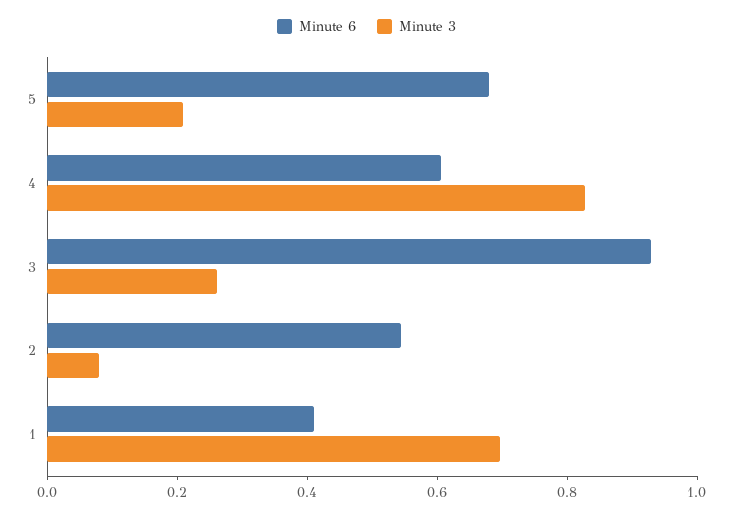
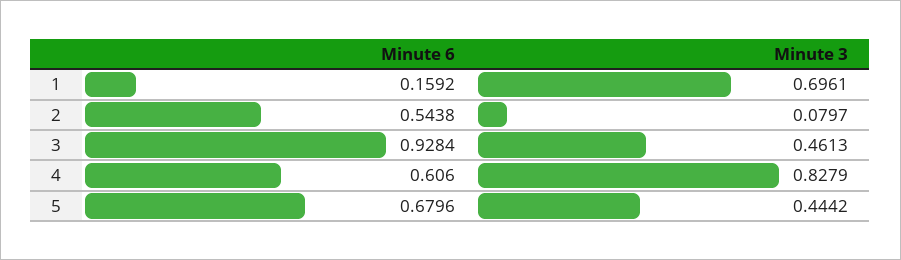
  {
    "Minute 6": {
      "5": 0.6796,
      "4": 0.606,
      "3": 0.9284,
      "2": 0.5438,
-     "1": 0.4
+     "1": 0.1592
    },
    "Minute 3": {
-     "5": 0.2,
+     "5": 0.4442,
      "4": 0.8279,
-     "3": 0.25,
+     "3": 0.4613,
      "2": 0.0797,
      "1": 0.6961
    }
  }

